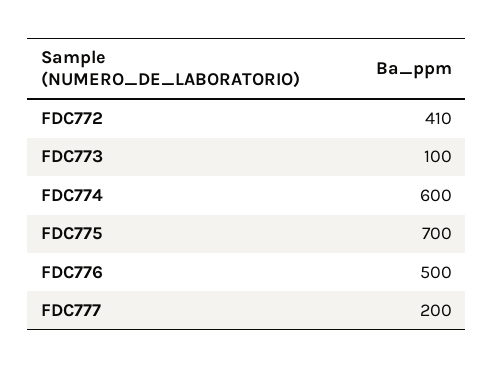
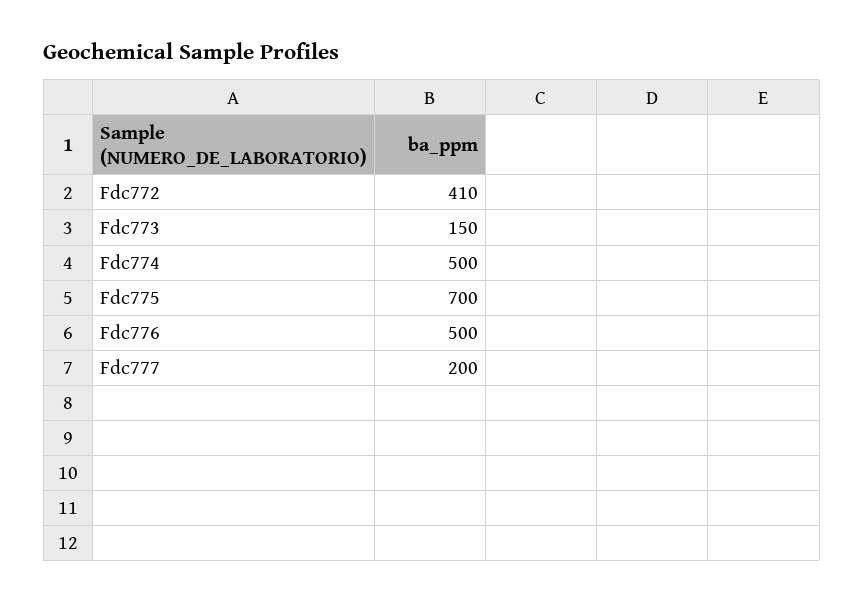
  {
    "FDC772": 410,
-   "FDC773": 100,
+   "FDC773": 150,
-   "FDC774": 600,
+   "FDC774": 500,
    "FDC775": 700,
    "FDC776": 500,
    "FDC777": 200
  }

